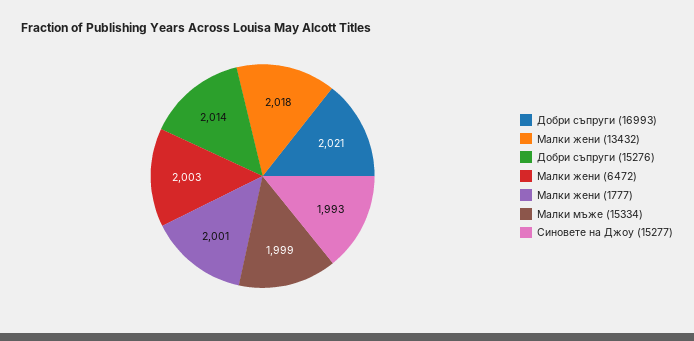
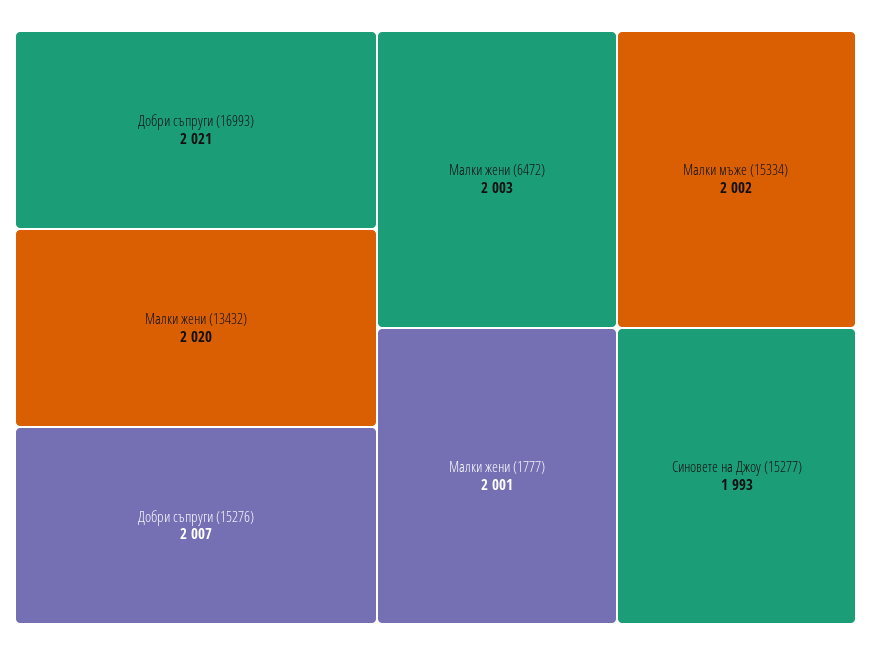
  {
    "Добри съпруги (16993)": 2021,
-   "Малки жени (13432)": 2018,
+   "Малки жени (13432)": 2020,
-   "Добри съпруги (15276)": 2014,
+   "Добри съпруги (15276)": 2007,
    "Малки жени (6472)": 2003,
    "Малки жени (1777)": 2001,
-   "Малки мъже (15334)": 1999,
+   "Малки мъже (15334)": 2002,
    "Синовете на Джоу (15277)": 1993
  }

